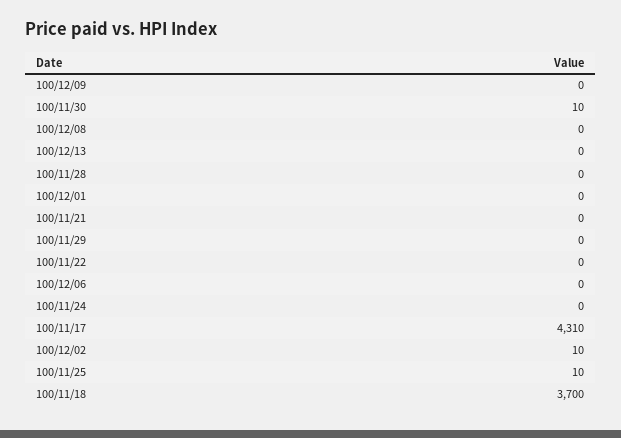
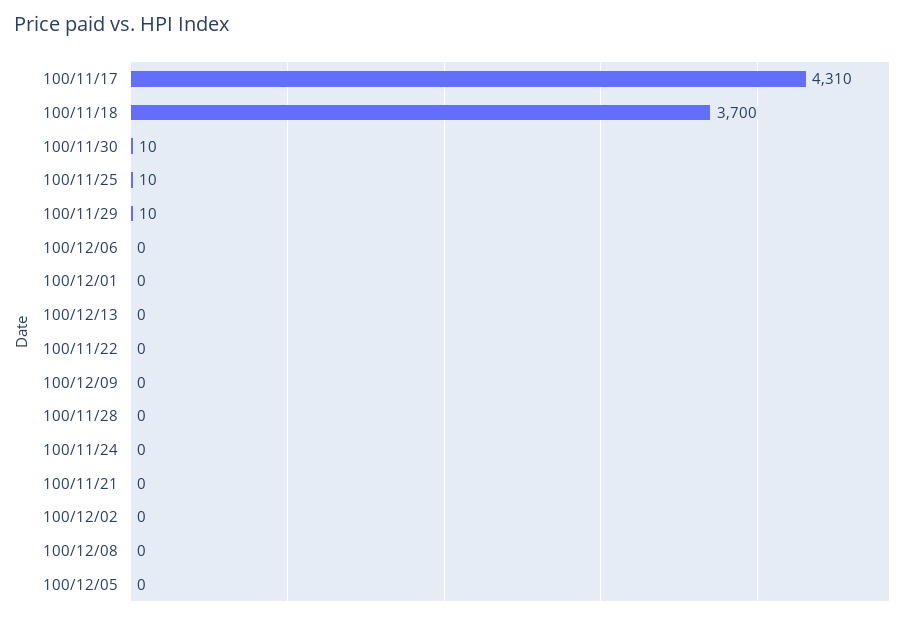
  {
    "100/12/09": 0,
    "100/11/30": 10,
    "100/12/08": 0,
    "100/12/13": 0,
    "100/11/28": 0,
    "100/12/01": 0,
    "100/11/21": 0,
-   "100/11/29": 0,
+   "100/11/29": 10,
    "100/11/22": 0,
    "100/12/06": 0,
    "100/11/24": 0,
    "100/11/17": 4310,
-   "100/12/02": 10,
+   "100/12/02": 0,
    "100/11/25": 10,
-   "100/11/18": 3700
+   "100/11/18": 3700,
+   "100/12/05": 0
  }

